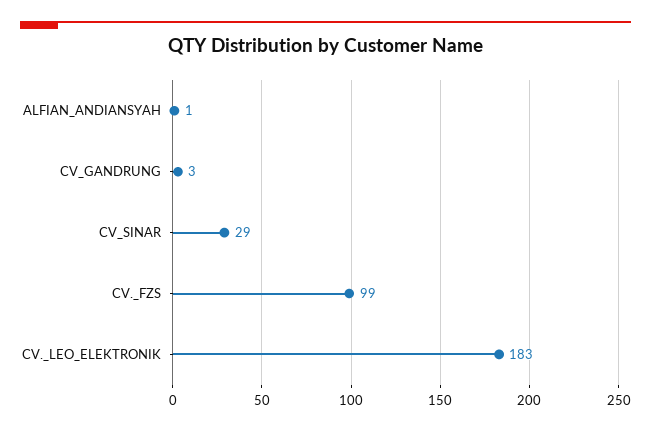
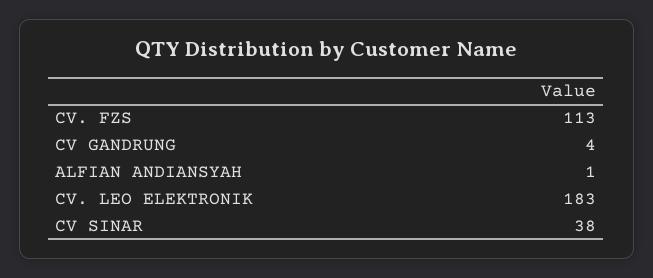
  {
    "ALFIAN_ANDIANSYAH": 1,
-   "CV_GANDRUNG": 3,
+   "CV_GANDRUNG": 4,
-   "CV_SINAR": 29,
+   "CV_SINAR": 38,
-   "CV._FZS": 99,
+   "CV._FZS": 113,
    "CV._LEO_ELEKTRONIK": 183
  }

